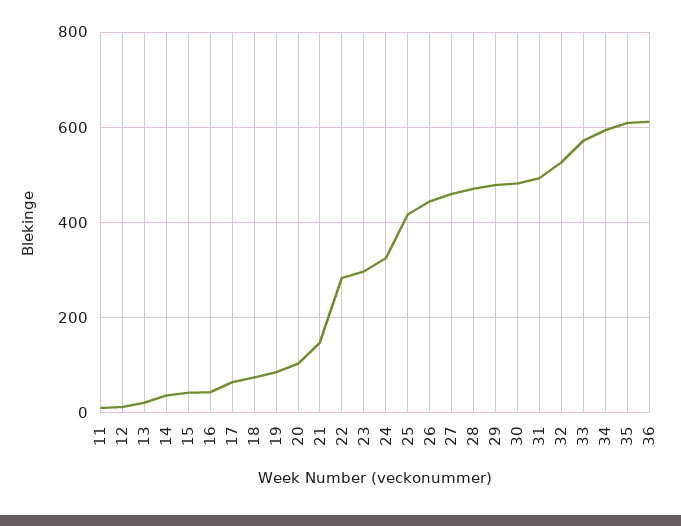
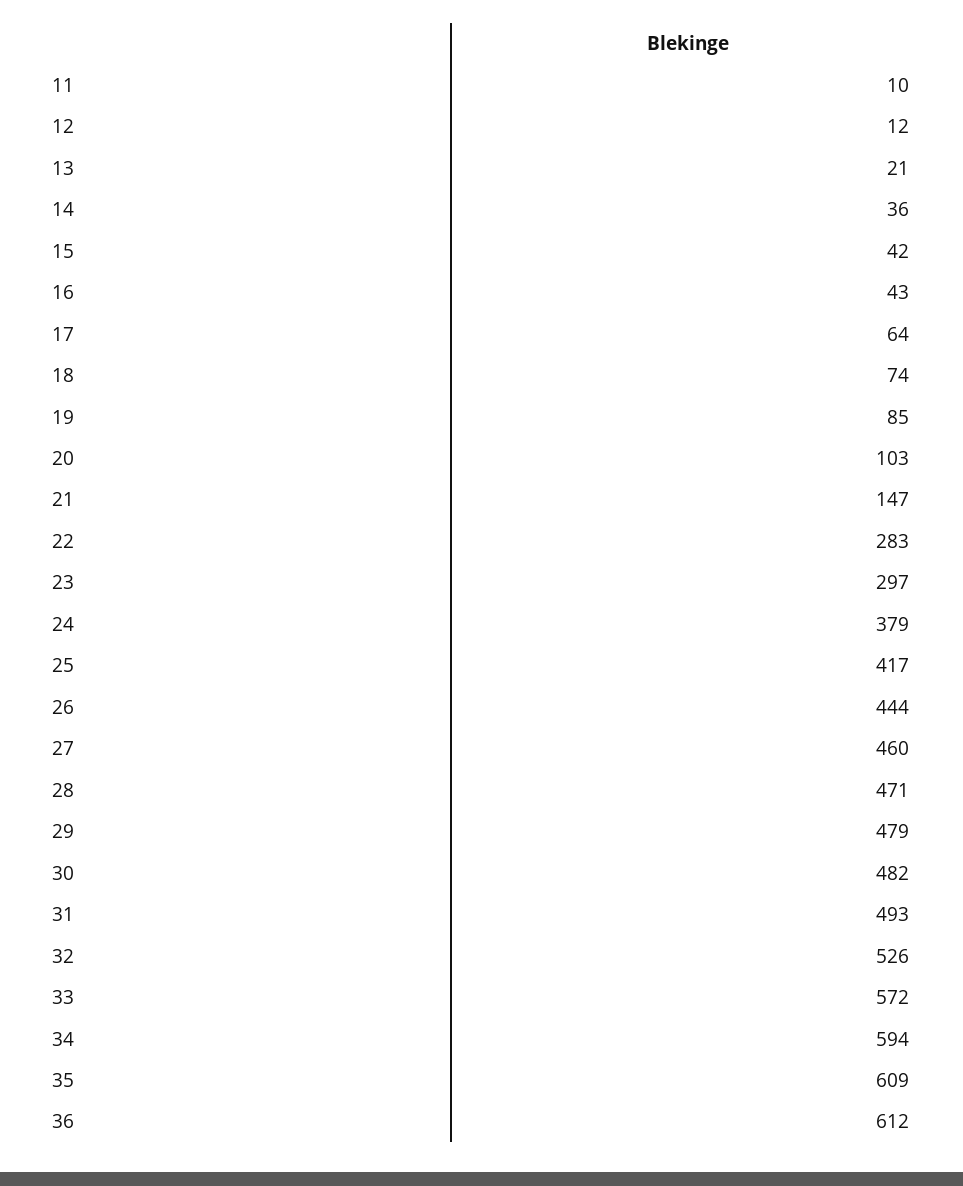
  {
    "11": 10,
    "12": 12,
    "13": 21,
    "14": 36,
    "15": 42,
    "16": 43,
    "17": 64,
    "18": 74,
    "19": 85,
    "20": 103,
    "21": 147,
    "22": 283,
    "23": 297,
-   "24": 320,
+   "24": 379,
    "25": 417,
    "26": 444,
    "27": 460,
    "28": 471,
    "29": 479,
    "30": 482,
    "31": 493,
    "32": 526,
    "33": 572,
    "34": 594,
    "35": 609,
    "36": 612
  }

